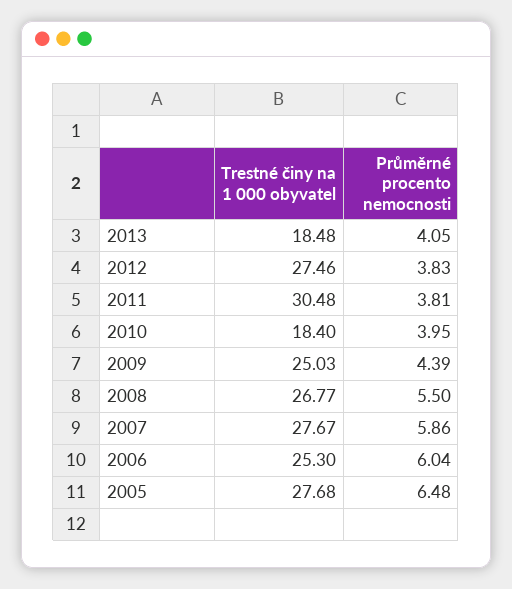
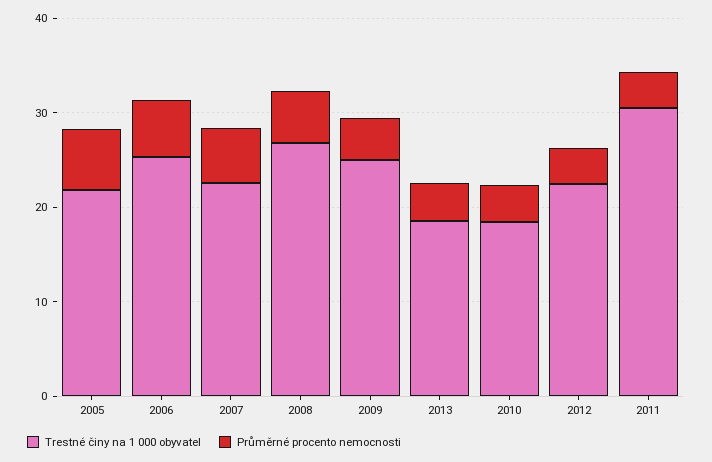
  {
    "Trestné činy na 1 000 obyvatel": {
      "2013": 18.48,
-     "2012": 27.46,
+     "2012": 22,
      "2011": 30.48,
      "2010": 18.4,
      "2009": 25.03,
      "2008": 26.77,
-     "2007": 27.67,
+     "2007": 22,
      "2006": 25.3,
-     "2005": 27.68
+     "2005": 22
    },
    "Průměrné procento nemocnosti": {
      "2013": 4.05,
      "2012": 3.83,
      "2011": 3.81,
      "2010": 3.95,
      "2009": 4.39,
      "2008": 5.5,
      "2007": 5.86,
      "2006": 6.04,
      "2005": 6.48
    }
  }

